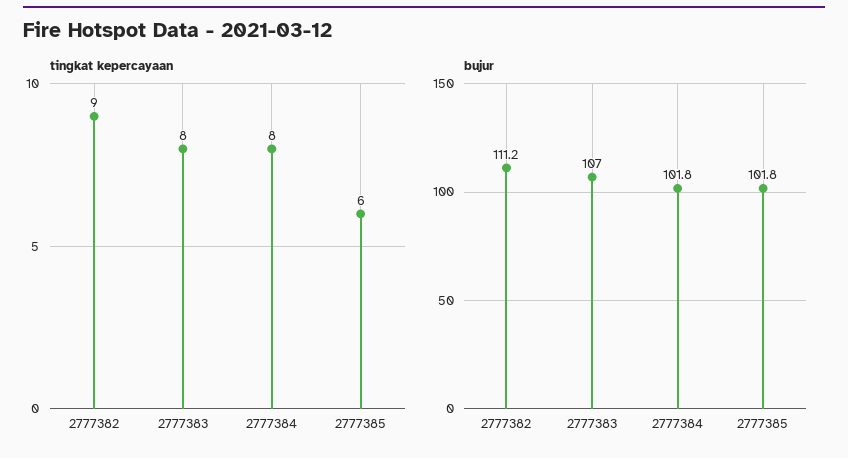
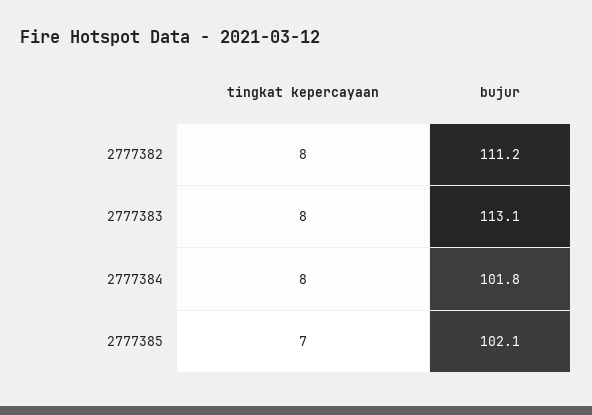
  {
    "tingkat kepercayaan": {
-     "2777382": 9,
+     "2777382": 8,
      "2777383": 8,
      "2777384": 8,
-     "2777385": 6
+     "2777385": 7
    },
    "bujur": {
      "2777382": 111.2,
-     "2777383": 107,
+     "2777383": 113.1,
      "2777384": 101.8,
-     "2777385": 101.8
+     "2777385": 102.1
    }
  }

